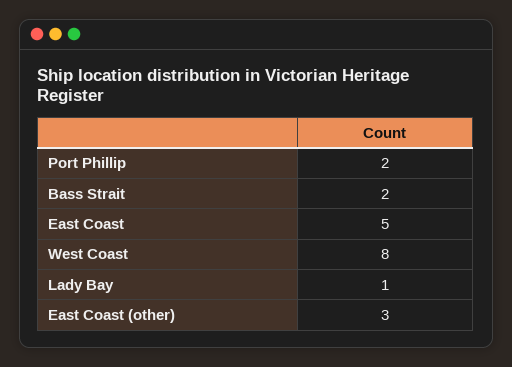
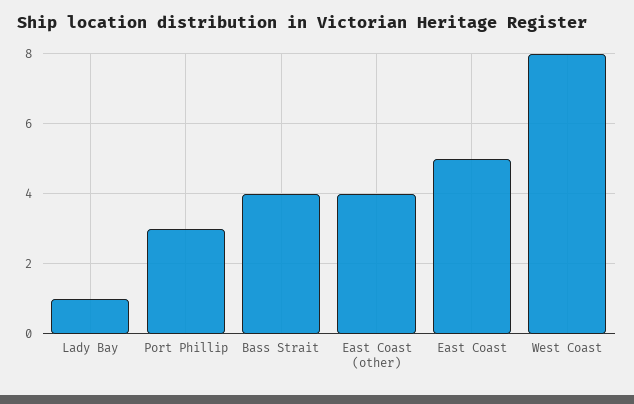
  {
-   "Port Phillip": 2,
+   "Port Phillip": 3,
-   "Bass Strait": 2,
+   "Bass Strait": 4,
    "East Coast": 5,
    "West Coast": 8,
    "Lady Bay": 1,
-   "East Coast (other)": 3
+   "East Coast (other)": 4
  }

